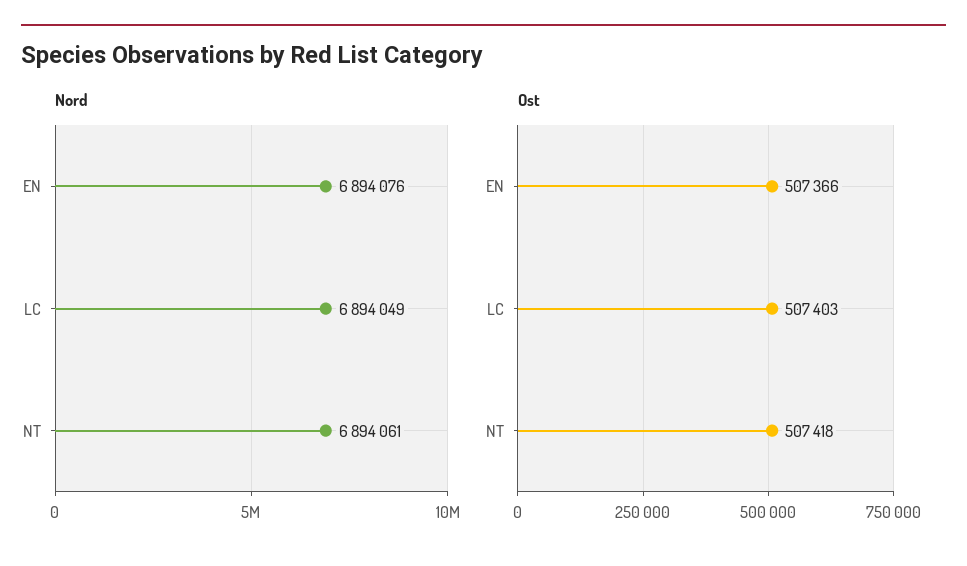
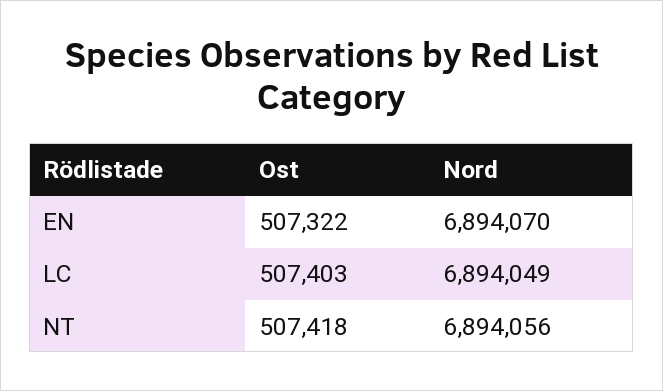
  {
    "Nord": {
-     "EN": 6894076,
+     "EN": 6894070,
      "LC": 6894049,
-     "NT": 6894061
+     "NT": 6894056
    },
    "Ost": {
-     "EN": 507366,
+     "EN": 507322,
      "LC": 507403,
      "NT": 507418
    }
  }

